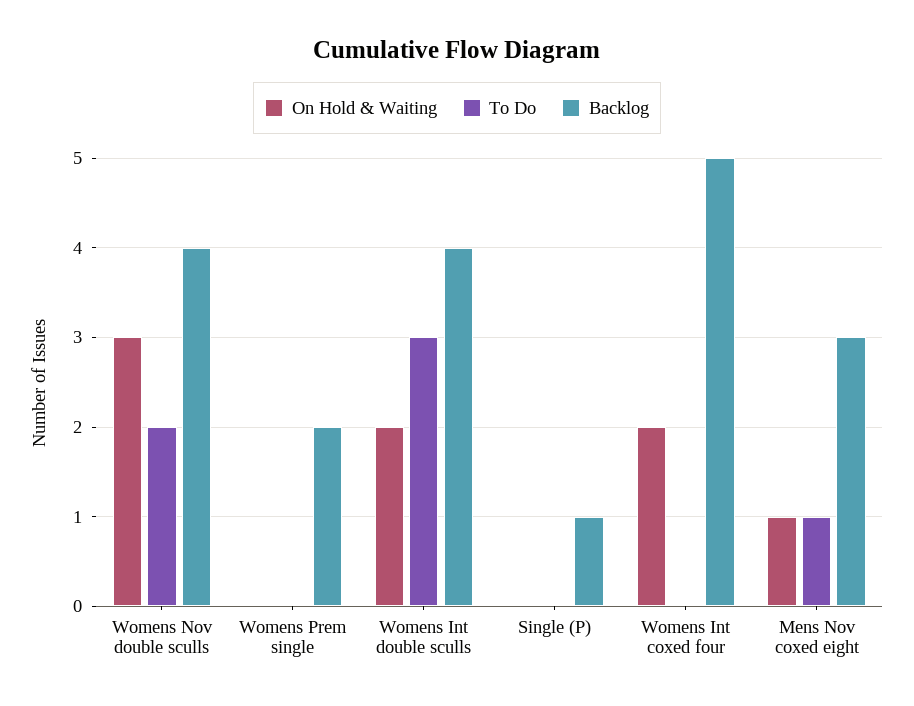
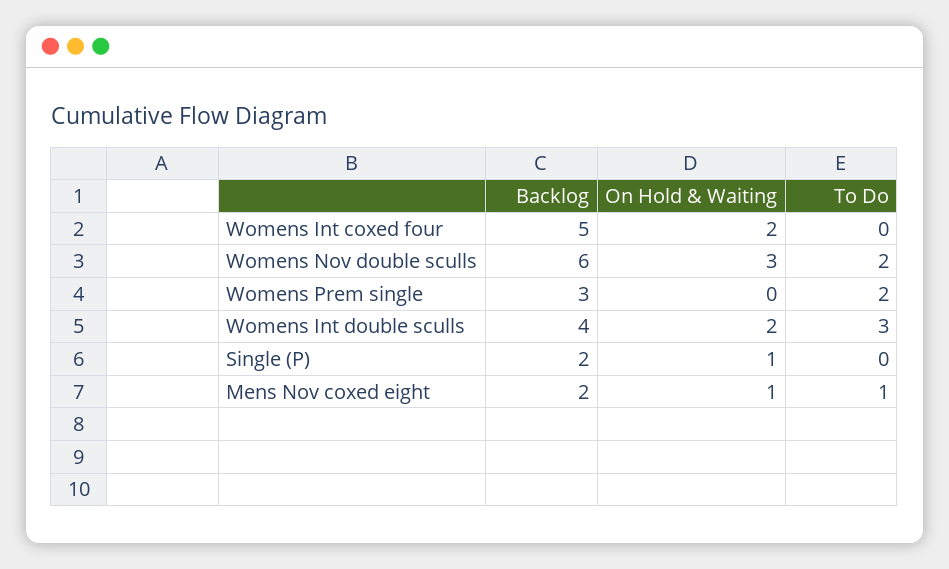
  {
    "On Hold & Waiting": {
      "Womens Nov double sculls": 3,
      "Womens Prem single": 0,
      "Womens Int double sculls": 2,
-     "Single (P)": 0,
+     "Single (P)": 1,
      "Womens Int coxed four": 2,
      "Mens Nov coxed eight": 1
    },
    "To Do": {
      "Womens Nov double sculls": 2,
-     "Womens Prem single": 0,
+     "Womens Prem single": 2,
      "Womens Int double sculls": 3,
      "Single (P)": 0,
      "Womens Int coxed four": 0,
      "Mens Nov coxed eight": 1
    },
    "Backlog": {
-     "Womens Nov double sculls": 4,
+     "Womens Nov double sculls": 6,
-     "Womens Prem single": 2,
+     "Womens Prem single": 3,
      "Womens Int double sculls": 4,
-     "Single (P)": 1,
+     "Single (P)": 2,
      "Womens Int coxed four": 5,
-     "Mens Nov coxed eight": 3
+     "Mens Nov coxed eight": 2
    }
  }

